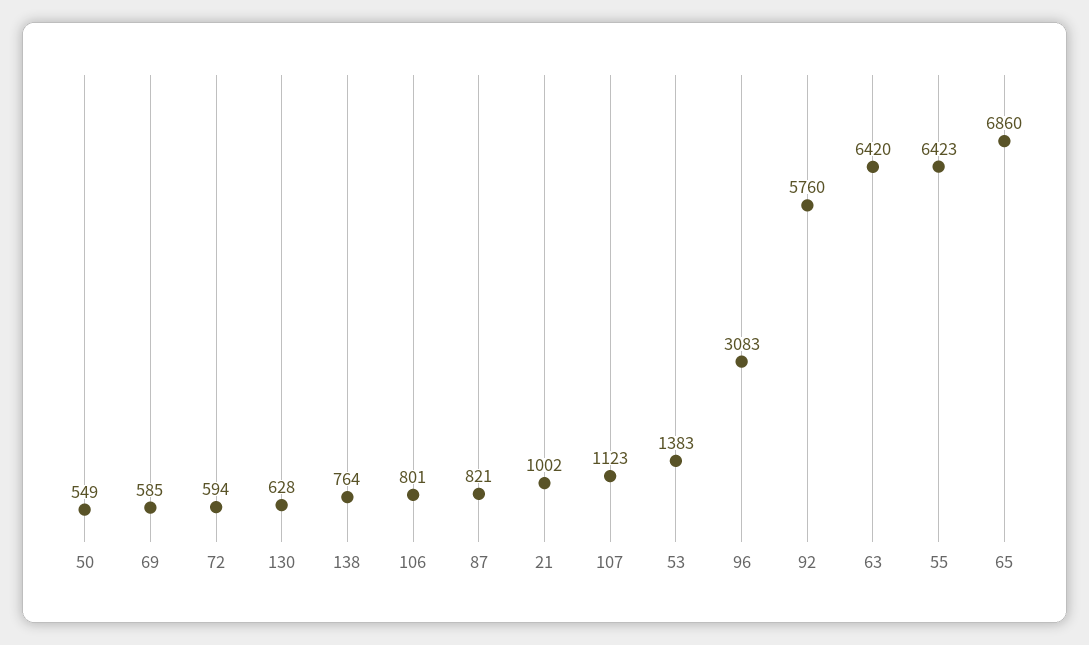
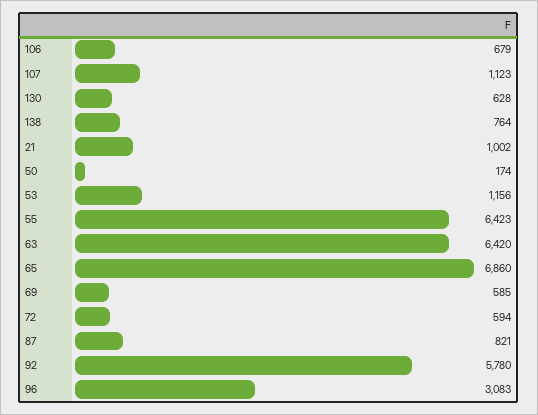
  {
-   "50": 549,
+   "50": 174,
    "69": 585,
    "72": 594,
    "130": 628,
    "138": 764,
-   "106": 801,
+   "106": 679,
    "87": 821,
    "21": 1002,
    "107": 1123,
-   "53": 1383,
+   "53": 1156,
    "96": 3083,
-   "92": 5760,
+   "92": 5780,
    "63": 6420,
    "55": 6423,
    "65": 6860
  }

